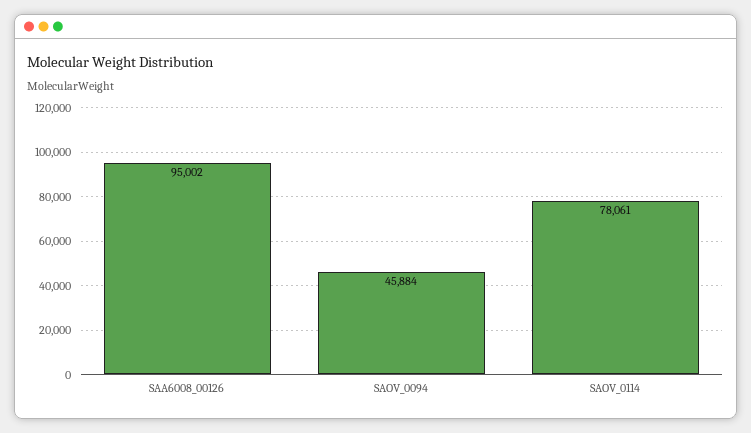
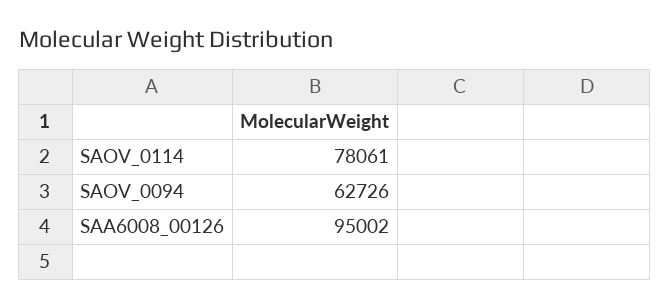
  {
    "SAA6008_00126": 95002,
-   "SAOV_0094": 45884,
+   "SAOV_0094": 62726,
    "SAOV_0114": 78061
  }

